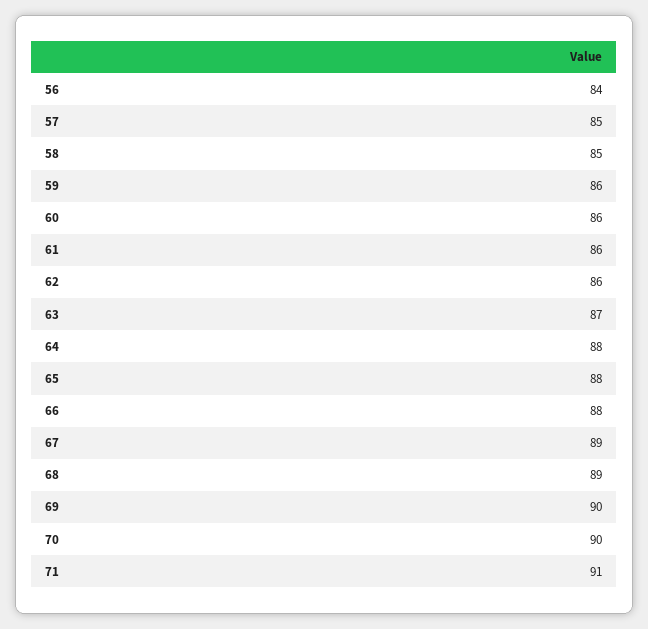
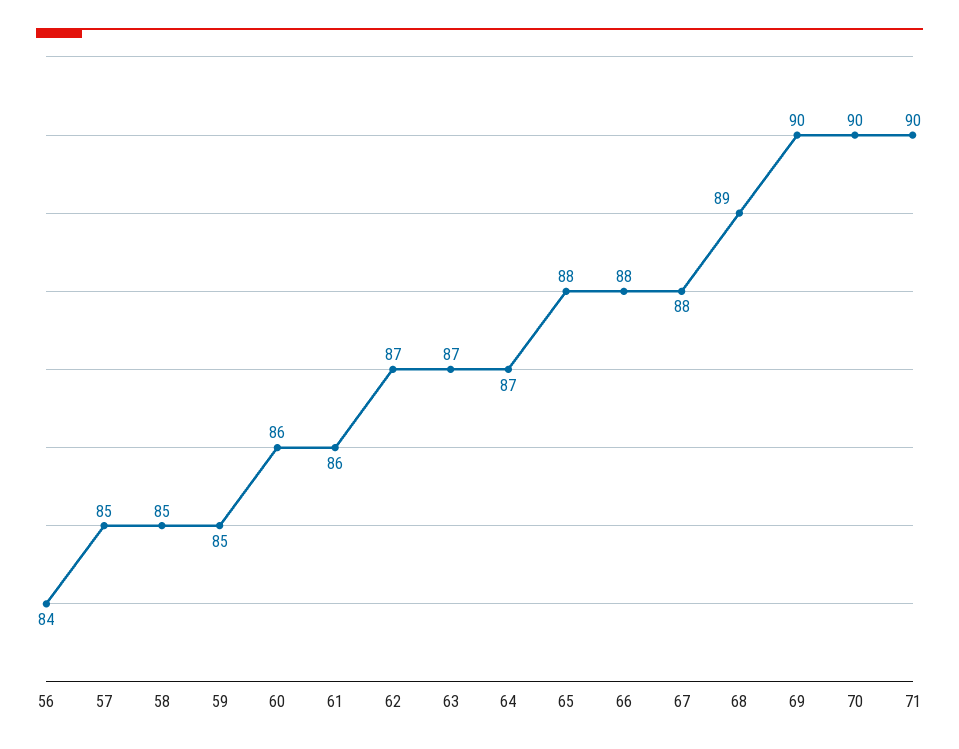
  {
    "56": 84,
    "57": 85,
    "58": 85,
-   "59": 86,
+   "59": 85,
    "60": 86,
    "61": 86,
-   "62": 86,
+   "62": 87,
    "63": 87,
-   "64": 88,
+   "64": 87,
    "65": 88,
    "66": 88,
-   "67": 89,
+   "67": 88,
    "68": 89,
    "69": 90,
    "70": 90,
-   "71": 91
+   "71": 90
  }

